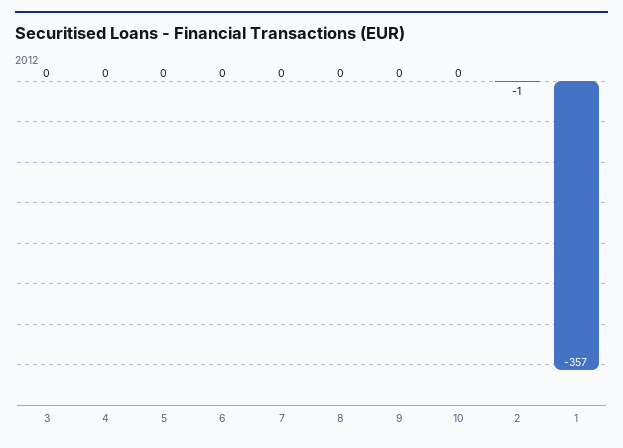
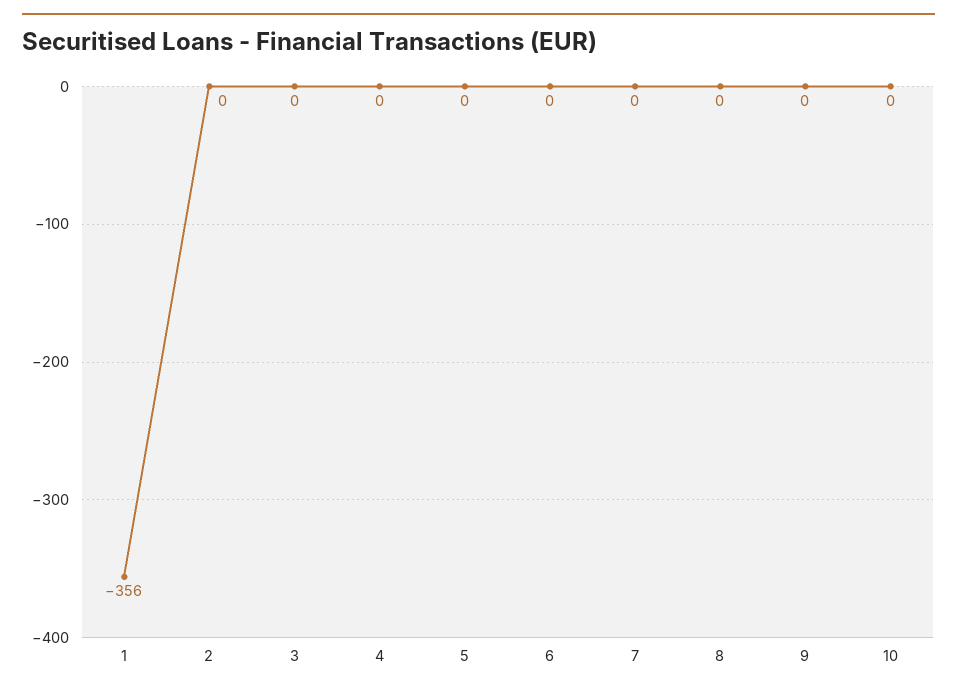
  {
    "3": 0,
    "4": 0,
    "5": 0,
    "6": 0,
    "7": 0,
    "8": 0,
    "9": 0,
    "10": 0,
-   "2": -1,
+   "2": 0,
-   "1": -357
+   "1": -356
  }

